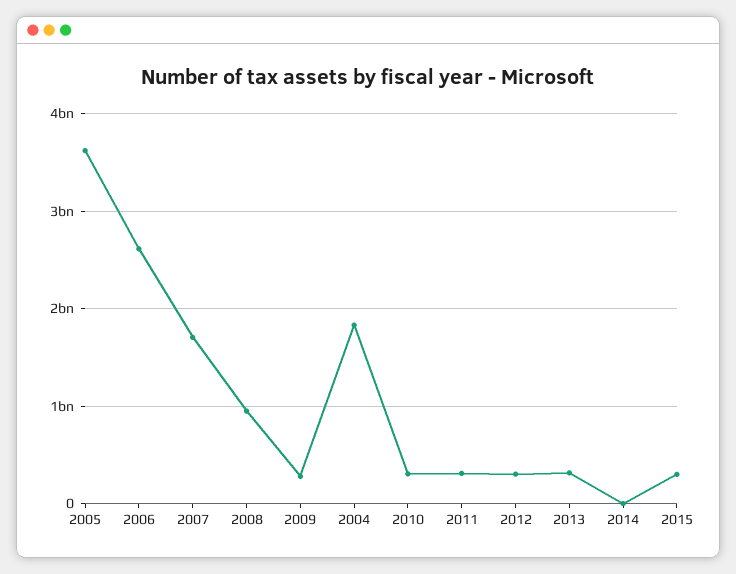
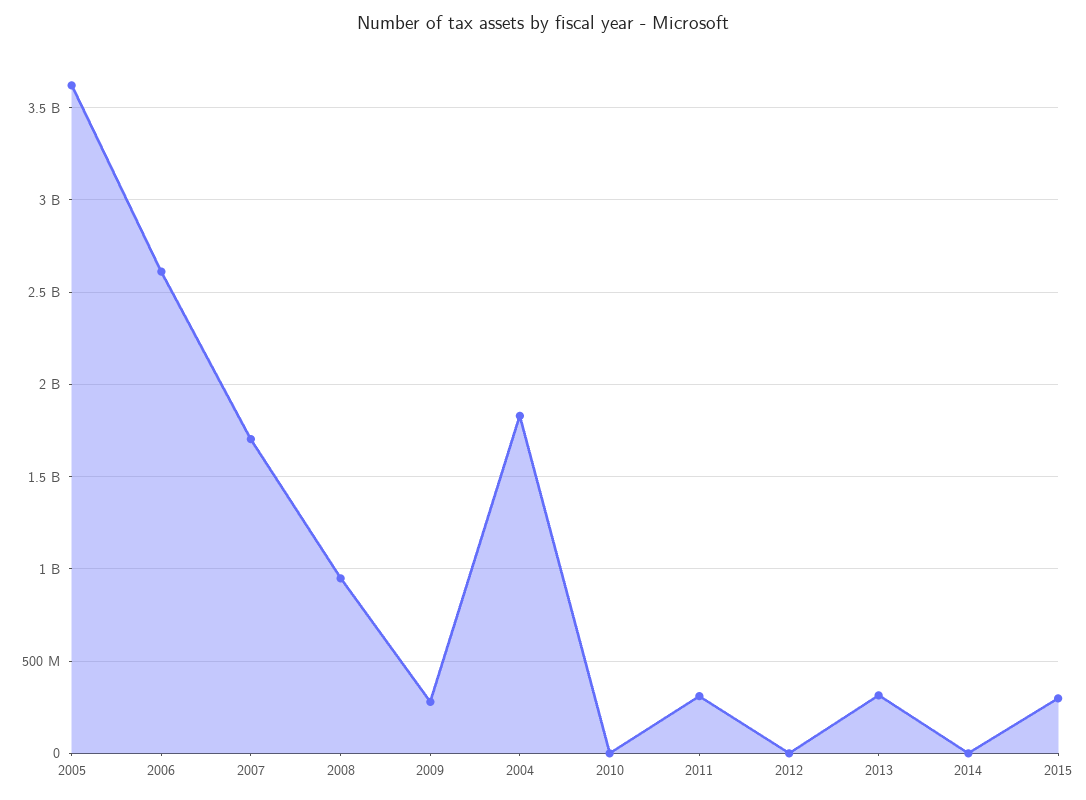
  {
    "2005": 3600000000,
    "2006": 2600000000,
    "2007": 1700000000,
    "2008": 950000000,
    "2009": 300000000,
    "2004": 1850000000,
-   "2010": 300000000,
+   "2010": 0,
    "2011": 300000000,
-   "2012": 300000000,
+   "2012": 0,
    "2013": 300000000,
    "2014": 0,
    "2015": 300000000
  }

